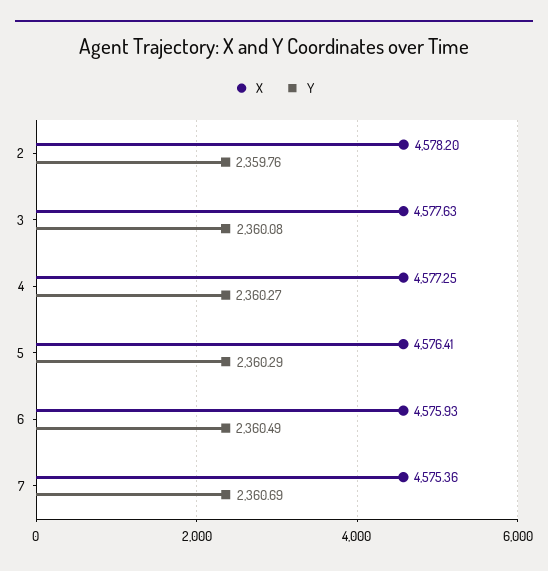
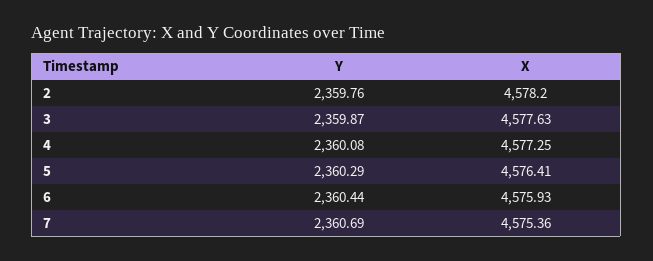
  {
    "X": {
      "2": 4578.2,
      "3": 4577.63,
      "4": 4577.25,
      "5": 4576.41,
      "6": 4575.93,
      "7": 4575.36
    },
    "Y": {
      "2": 2359.76,
-     "3": 2360.08,
+     "3": 2359.87,
-     "4": 2360.27,
+     "4": 2360.08,
      "5": 2360.29,
-     "6": 2360.49,
+     "6": 2360.44,
      "7": 2360.69
    }
  }

